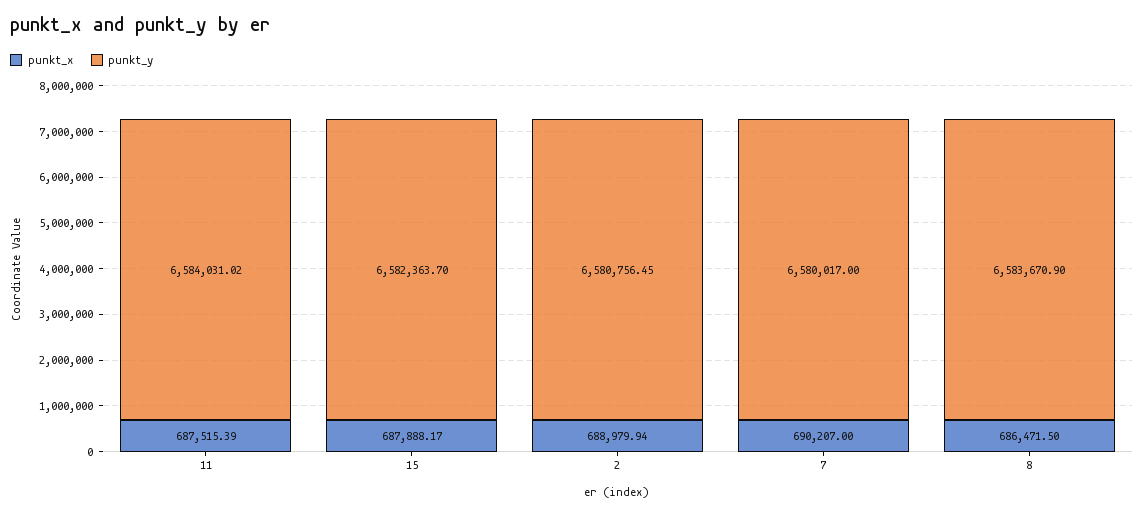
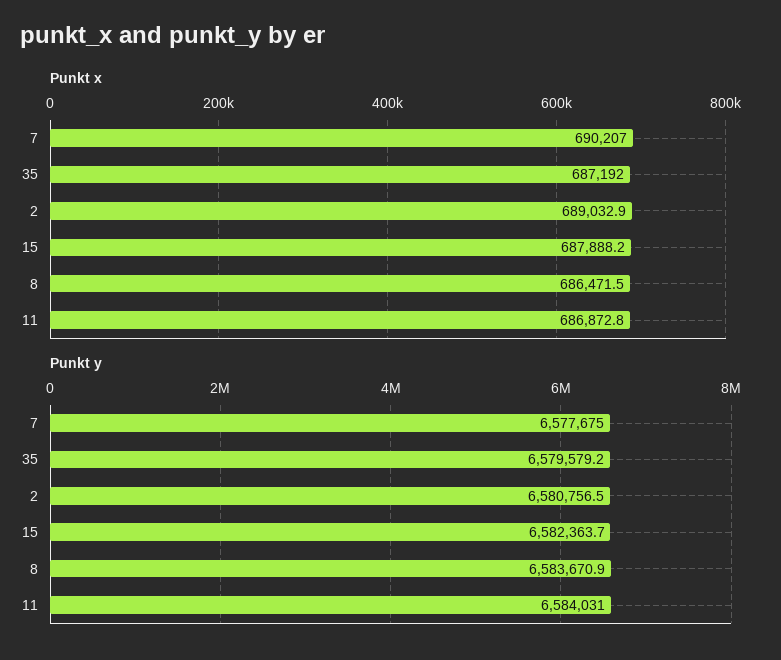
  {
    "punkt_x": {
-     "11": 687515.39,
+     "11": 686872.8,
      "15": 687888.17,
-     "2": 688979.94,
+     "2": 689032.9,
      "7": 690207,
-     "8": 686471.5
+     "8": 686471.5,
+     "35": 687192
    },
    "punkt_y": {
      "11": 6584031.02,
      "15": 6582363.7,
      "2": 6580756.45,
-     "7": 6580017,
+     "7": 6577675,
-     "8": 6583670.9
+     "8": 6583670.9,
+     "35": 6579579.2
    }
  }

